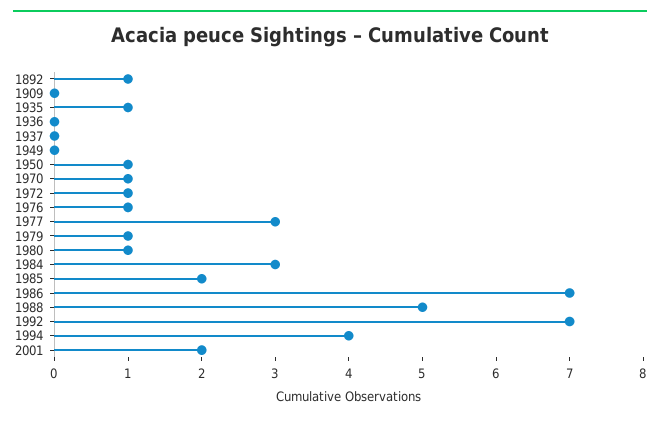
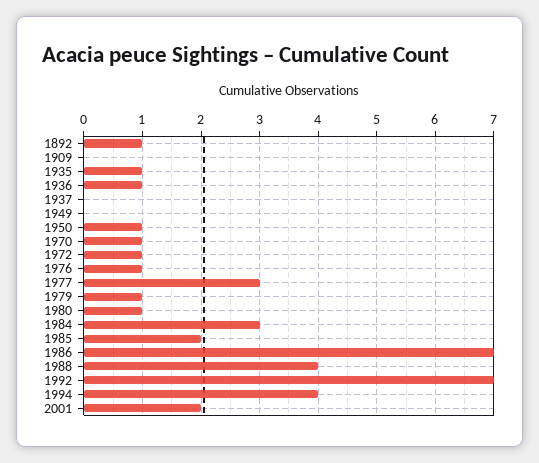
  {
    "1892": 1,
    "1909": 0,
    "1935": 1,
-   "1936": 0,
+   "1936": 1,
    "1937": 0,
    "1949": 0,
    "1950": 1,
    "1970": 1,
    "1972": 1,
    "1976": 1,
    "1977": 3,
    "1979": 1,
    "1980": 1,
    "1984": 3,
    "1985": 2,
    "1986": 7,
-   "1988": 5,
+   "1988": 4,
    "1992": 7,
    "1994": 4,
    "2001": 2
  }

